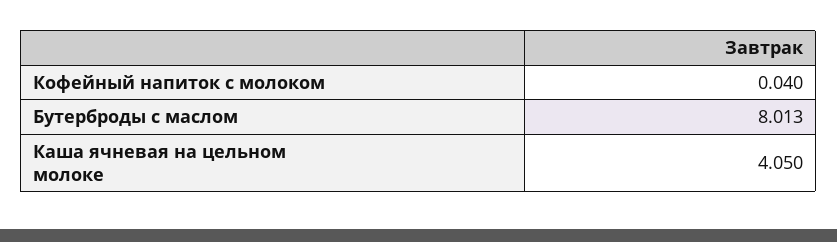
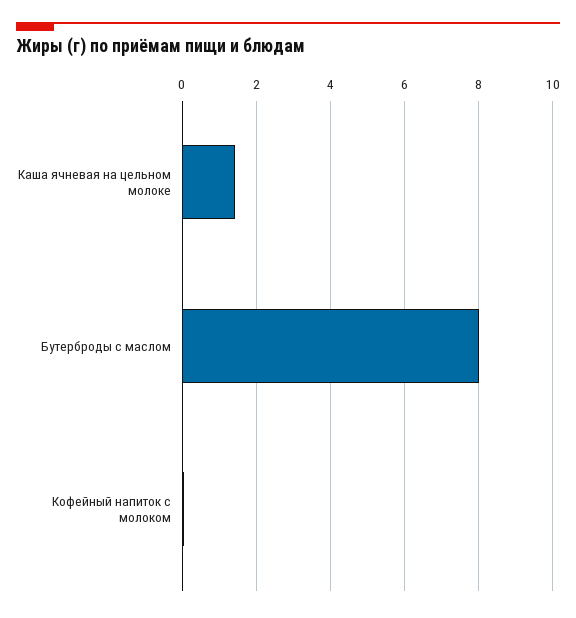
  {
    "Кофейный напиток с молоком": 0.04,
    "Бутерброды с маслом": 8.013,
-   "Каша ячневая на цельном молоке": 4.05
+   "Каша ячневая на цельном молоке": 1.4
  }

